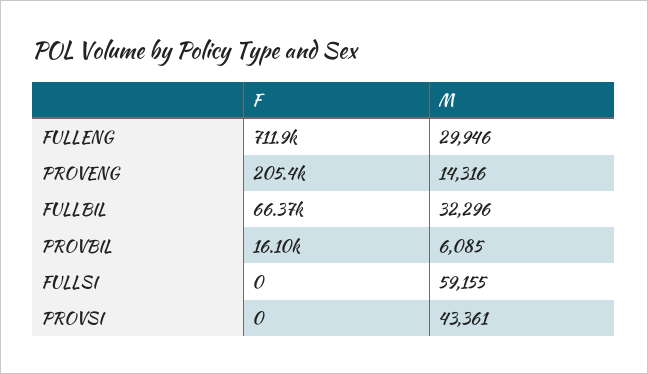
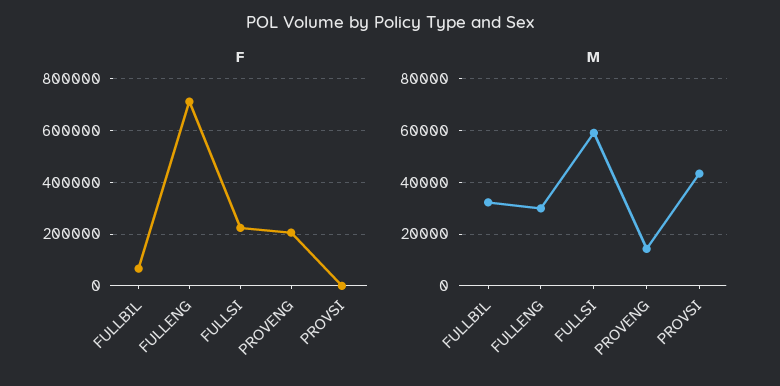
  {
    "F": {
      "FULLENG": 711900,
      "PROVENG": 205400,
      "FULLBIL": 66370,
-     "PROVBIL": 16100,
-     "FULLSI": 0,
+     "FULLSI": 225000,
      "PROVSI": 0
    },
    "M": {
      "FULLENG": 29946,
      "PROVENG": 14316,
      "FULLBIL": 32296,
-     "PROVBIL": 6085,
      "FULLSI": 59155,
      "PROVSI": 43361
    }
  }

